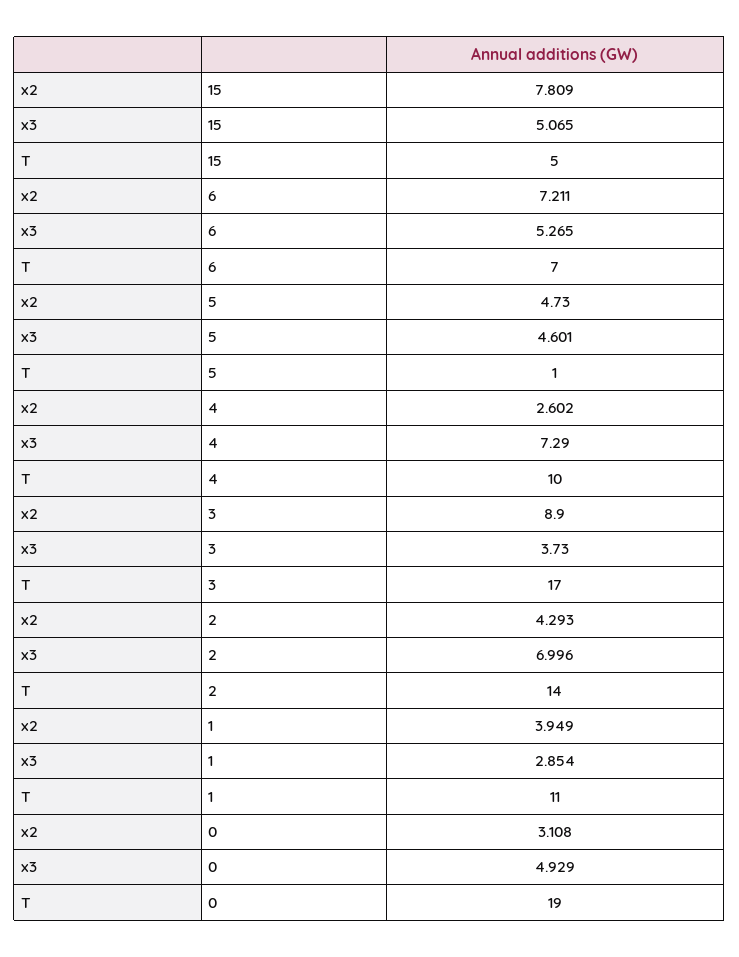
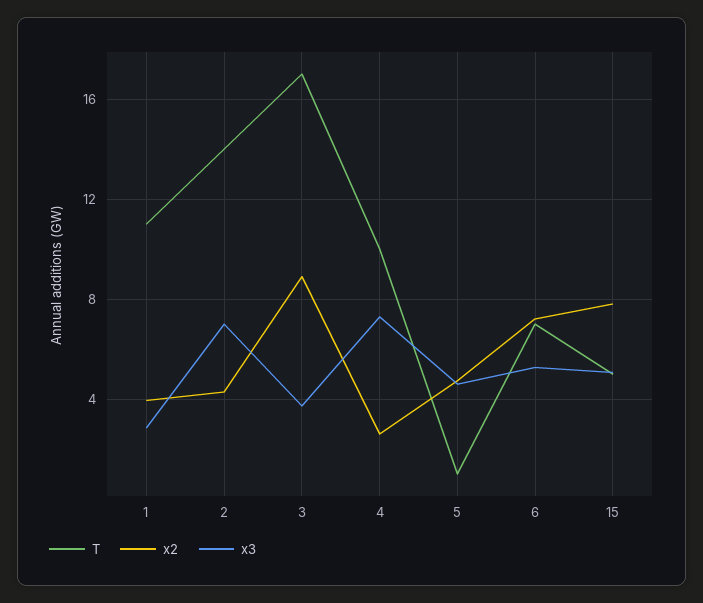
  {
    "x2": {
      "15": 7.809,
      "6": 7.211,
      "5": 4.73,
      "4": 2.602,
      "3": 8.9,
      "2": 4.293,
-     "1": 3.949,
+     "1": 3.949
-     "0": 3.108
    },
    "x3": {
      "15": 5.065,
      "6": 5.265,
      "5": 4.601,
      "4": 7.29,
      "3": 3.73,
      "2": 6.996,
-     "1": 2.854,
+     "1": 2.854
-     "0": 4.929
    },
    "T": {
      "15": 5,
      "6": 7,
      "5": 1,
      "4": 10,
      "3": 17,
      "2": 14,
-     "1": 11,
+     "1": 11
-     "0": 19
    }
  }

